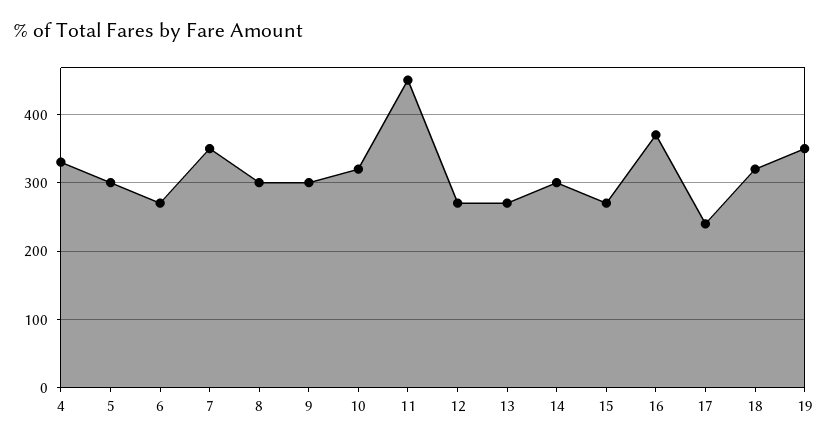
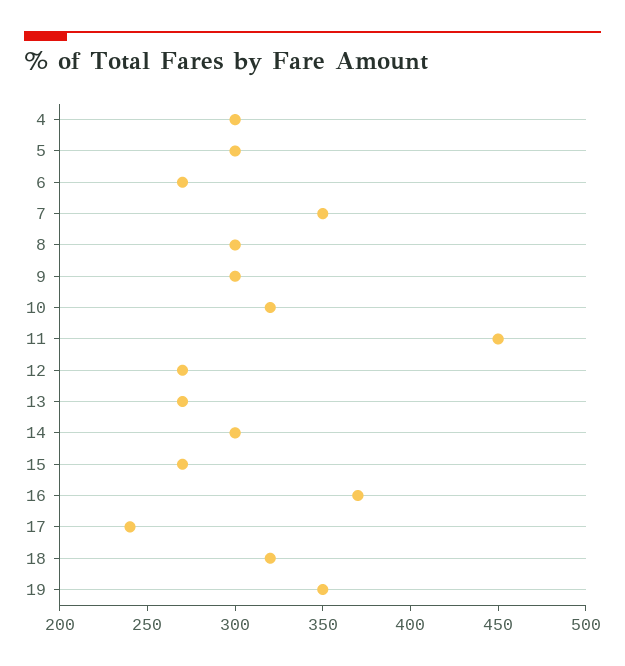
  {
-   "4": 330,
+   "4": 300,
    "5": 300,
    "6": 270,
    "7": 350,
    "8": 300,
    "9": 300,
    "10": 320,
    "11": 450,
    "12": 270,
    "13": 270,
    "14": 300,
    "15": 270,
    "16": 370,
    "17": 240,
    "18": 320,
    "19": 350
  }

